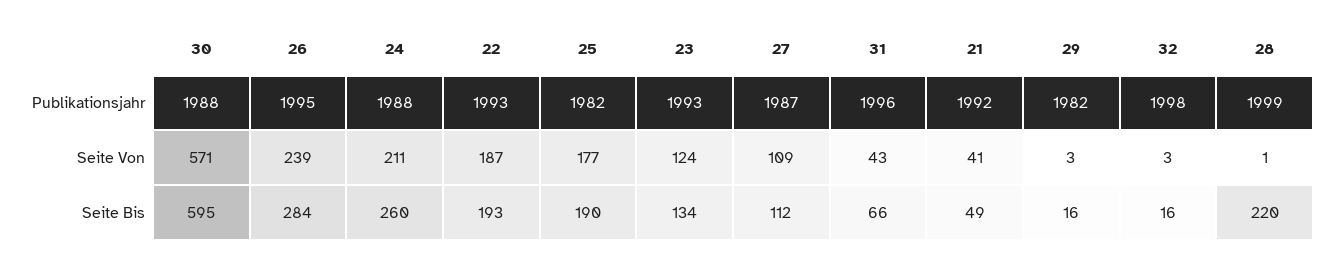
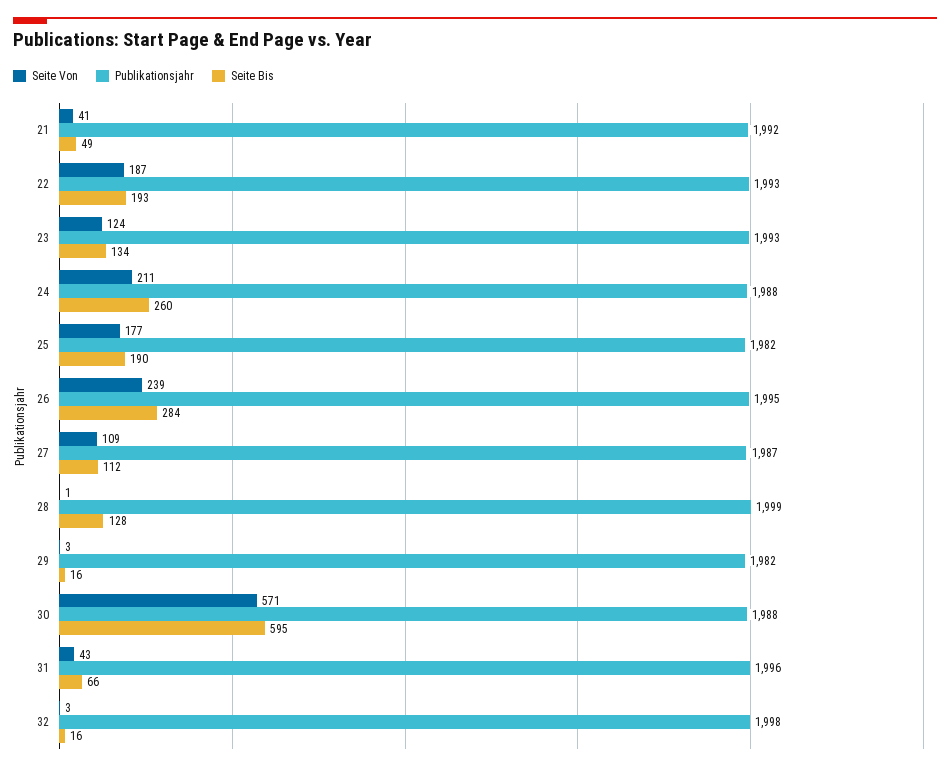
  {
    "Publikationsjahr": {
      "30": 1988,
      "26": 1995,
      "24": 1988,
      "22": 1993,
      "25": 1982,
      "23": 1993,
      "27": 1987,
      "31": 1996,
      "21": 1992,
      "29": 1982,
      "32": 1998,
      "28": 1999
    },
    "Seite Von": {
      "30": 571,
      "26": 239,
      "24": 211,
      "22": 187,
      "25": 177,
      "23": 124,
      "27": 109,
      "31": 43,
      "21": 41,
      "29": 3,
      "32": 3,
      "28": 1
    },
    "Seite Bis": {
      "30": 595,
      "26": 284,
      "24": 260,
      "22": 193,
      "25": 190,
      "23": 134,
      "27": 112,
      "31": 66,
      "21": 49,
      "29": 16,
      "32": 16,
-     "28": 220
+     "28": 128
    }
  }

